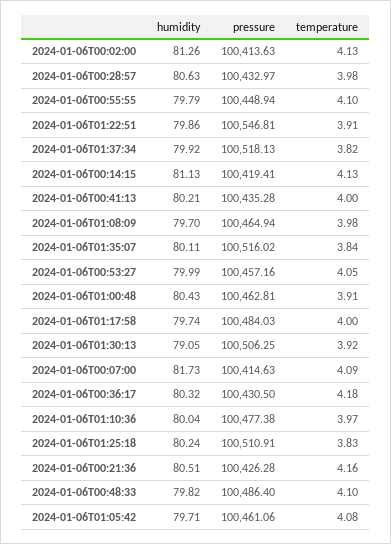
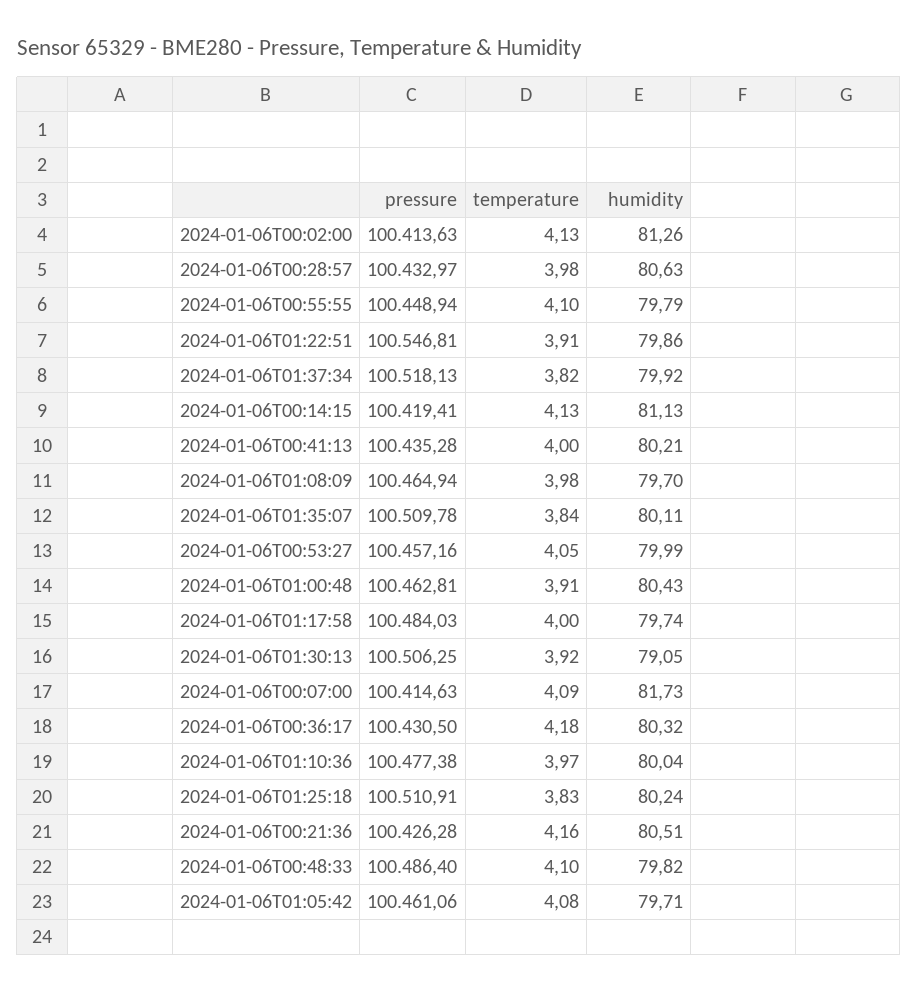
  {
    "humidity": {
      "2024-01-06T00:02:00": 81.26,
      "2024-01-06T00:28:57": 80.63,
      "2024-01-06T00:55:55": 79.79,
      "2024-01-06T01:22:51": 79.86,
      "2024-01-06T01:37:34": 79.92,
      "2024-01-06T00:14:15": 81.13,
      "2024-01-06T00:41:13": 80.21,
      "2024-01-06T01:08:09": 79.7,
      "2024-01-06T01:35:07": 80.11,
      "2024-01-06T00:53:27": 79.99,
      "2024-01-06T01:00:48": 80.43,
      "2024-01-06T01:17:58": 79.74,
      "2024-01-06T01:30:13": 79.05,
      "2024-01-06T00:07:00": 81.73,
      "2024-01-06T00:36:17": 80.32,
      "2024-01-06T01:10:36": 80.04,
      "2024-01-06T01:25:18": 80.24,
      "2024-01-06T00:21:36": 80.51,
      "2024-01-06T00:48:33": 79.82,
      "2024-01-06T01:05:42": 79.71
    },
    "pressure": {
      "2024-01-06T00:02:00": 100413.63,
      "2024-01-06T00:28:57": 100432.97,
      "2024-01-06T00:55:55": 100448.94,
      "2024-01-06T01:22:51": 100546.81,
      "2024-01-06T01:37:34": 100518.13,
      "2024-01-06T00:14:15": 100419.41,
      "2024-01-06T00:41:13": 100435.28,
      "2024-01-06T01:08:09": 100464.94,
-     "2024-01-06T01:35:07": 100516.02,
+     "2024-01-06T01:35:07": 100509.78,
      "2024-01-06T00:53:27": 100457.16,
      "2024-01-06T01:00:48": 100462.81,
      "2024-01-06T01:17:58": 100484.03,
      "2024-01-06T01:30:13": 100506.25,
      "2024-01-06T00:07:00": 100414.63,
      "2024-01-06T00:36:17": 100430.5,
      "2024-01-06T01:10:36": 100477.38,
      "2024-01-06T01:25:18": 100510.91,
      "2024-01-06T00:21:36": 100426.28,
      "2024-01-06T00:48:33": 100486.4,
      "2024-01-06T01:05:42": 100461.06
    },
    "temperature": {
      "2024-01-06T00:02:00": 4.13,
      "2024-01-06T00:28:57": 3.98,
      "2024-01-06T00:55:55": 4.1,
      "2024-01-06T01:22:51": 3.91,
      "2024-01-06T01:37:34": 3.82,
      "2024-01-06T00:14:15": 4.13,
      "2024-01-06T00:41:13": 4,
      "2024-01-06T01:08:09": 3.98,
      "2024-01-06T01:35:07": 3.84,
      "2024-01-06T00:53:27": 4.05,
      "2024-01-06T01:00:48": 3.91,
      "2024-01-06T01:17:58": 4,
      "2024-01-06T01:30:13": 3.92,
      "2024-01-06T00:07:00": 4.09,
      "2024-01-06T00:36:17": 4.18,
      "2024-01-06T01:10:36": 3.97,
      "2024-01-06T01:25:18": 3.83,
      "2024-01-06T00:21:36": 4.16,
      "2024-01-06T00:48:33": 4.1,
      "2024-01-06T01:05:42": 4.08
    }
  }

